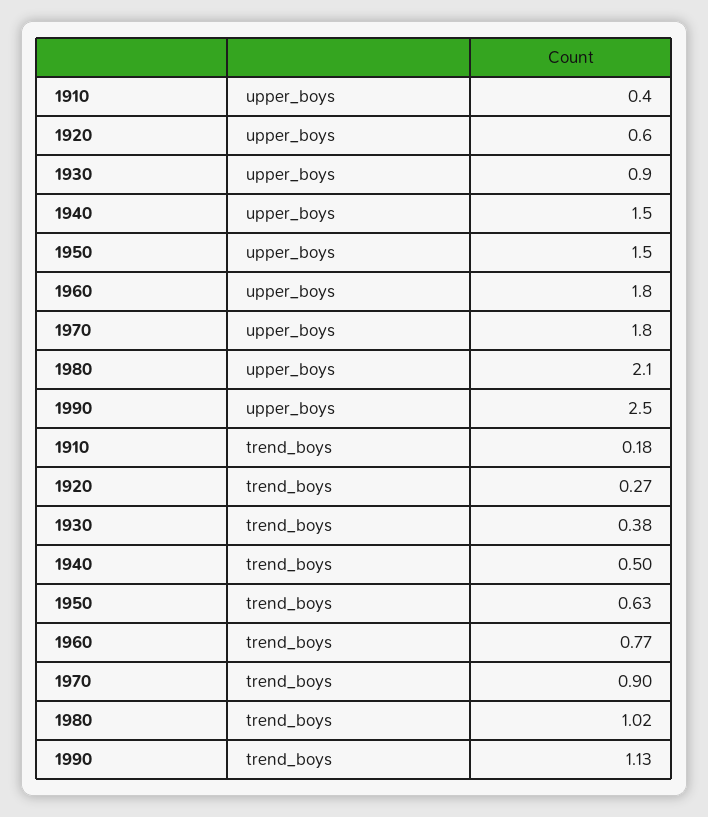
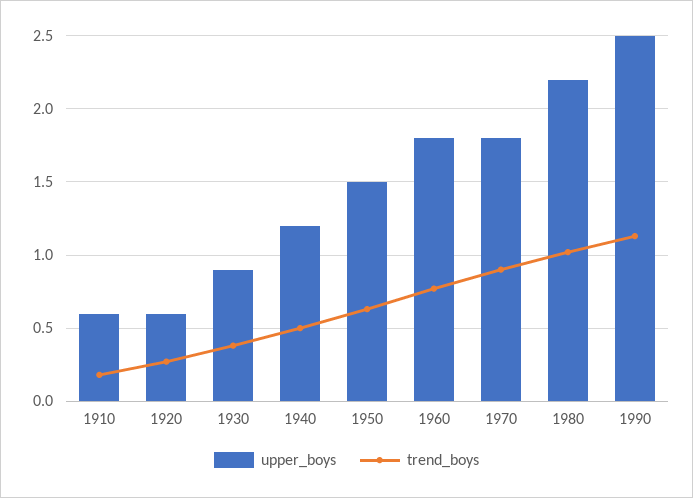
  {
    "upper_boys": {
-     "1910": 0.4,
+     "1910": 0.6,
      "1920": 0.6,
      "1930": 0.9,
-     "1940": 1.5,
+     "1940": 1.2,
      "1950": 1.5,
      "1960": 1.8,
      "1970": 1.8,
-     "1980": 2.1,
+     "1980": 2.2,
      "1990": 2.5
    },
    "trend_boys": {
      "1910": 0.18,
      "1920": 0.27,
      "1930": 0.38,
      "1940": 0.5,
      "1950": 0.63,
      "1960": 0.77,
      "1970": 0.9,
      "1980": 1.02,
      "1990": 1.13
    }
  }

